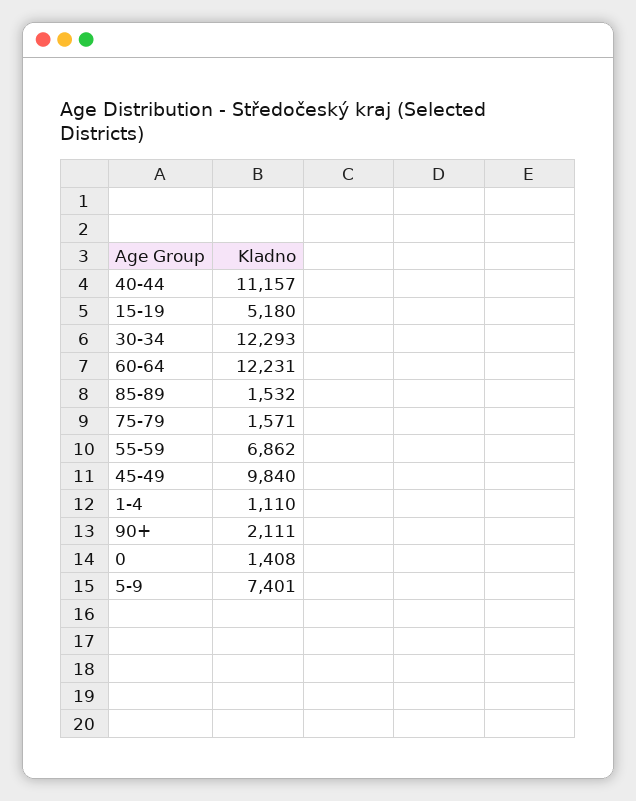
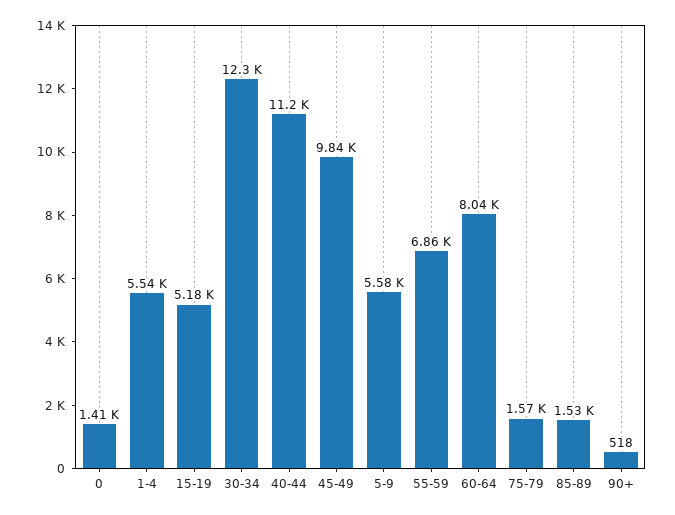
  {
    "40-44": 11157,
    "15-19": 5180,
    "30-34": 12293,
-   "60-64": 12231,
+   "60-64": 8040,
    "85-89": 1532,
    "75-79": 1571,
    "55-59": 6862,
    "45-49": 9840,
-   "1-4": 1110,
+   "1-4": 5540,
-   "90+": 2111,
+   "90+": 518,
    "0": 1408,
-   "5-9": 7401
+   "5-9": 5580
  }

